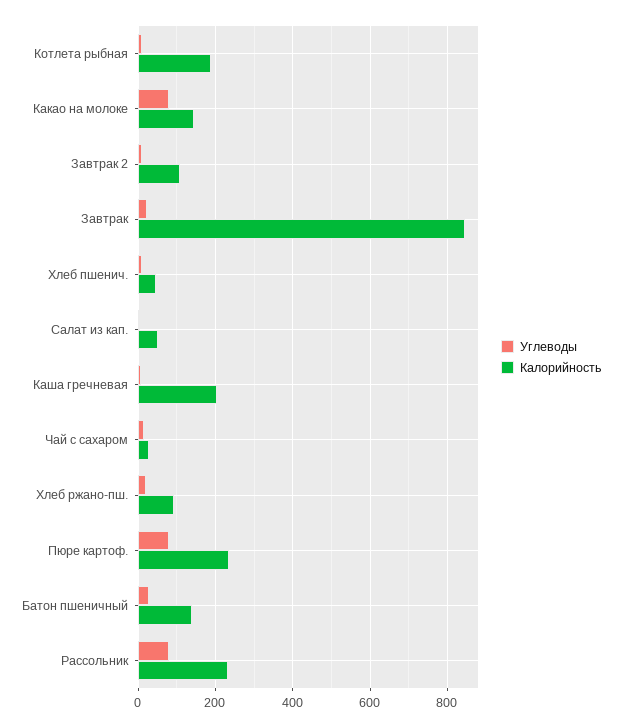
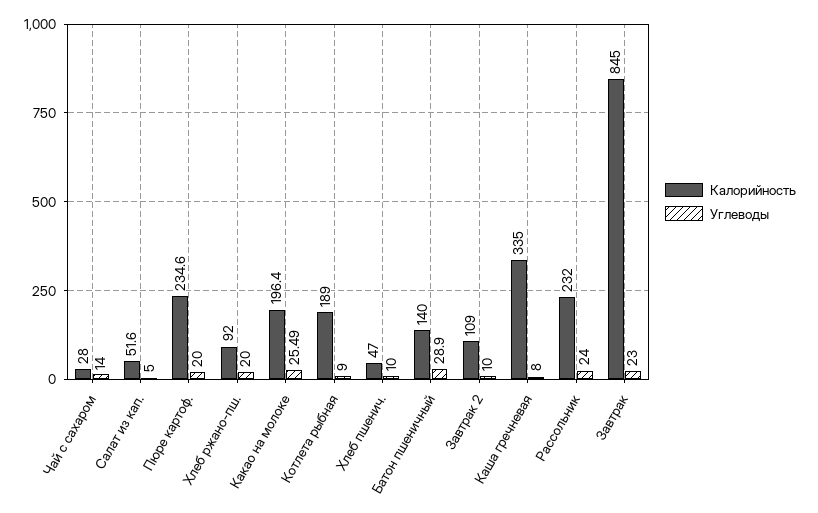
  {
    "Углеводы": {
      "Котлета рыбная": 9,
-     "Какао на молоке": 80,
+     "Какао на молоке": 25.49,
      "Завтрак 2": 10,
      "Завтрак": 23,
      "Хлеб пшенич.": 10,
      "Салат из кап.": 5,
      "Каша гречневая": 8,
      "Чай с сахаром": 14,
      "Хлеб ржано-пш.": 20,
-     "Пюре картоф.": 80,
+     "Пюре картоф.": 20,
      "Батон пшеничный": 28.9,
-     "Рассольник": 80
+     "Рассольник": 24
    },
    "Калорийность": {
      "Котлета рыбная": 189,
-     "Какао на молоке": 140,
+     "Какао на молоке": 196.4,
      "Завтрак 2": 109,
      "Завтрак": 845,
      "Хлеб пшенич.": 47,
      "Салат из кап.": 51.6,
-     "Каша гречневая": 200,
+     "Каша гречневая": 335,
      "Чай с сахаром": 28,
      "Хлеб ржано-пш.": 92,
      "Пюре картоф.": 234.6,
      "Батон пшеничный": 140,
      "Рассольник": 232
    }
  }

